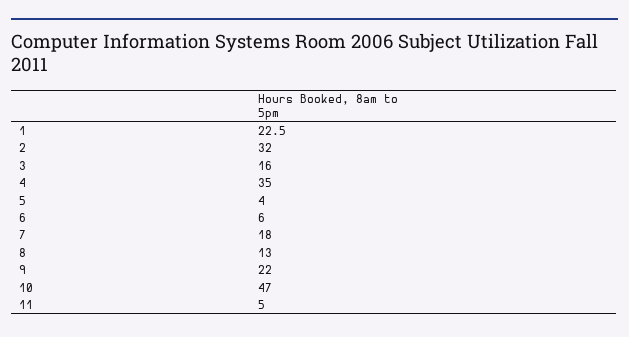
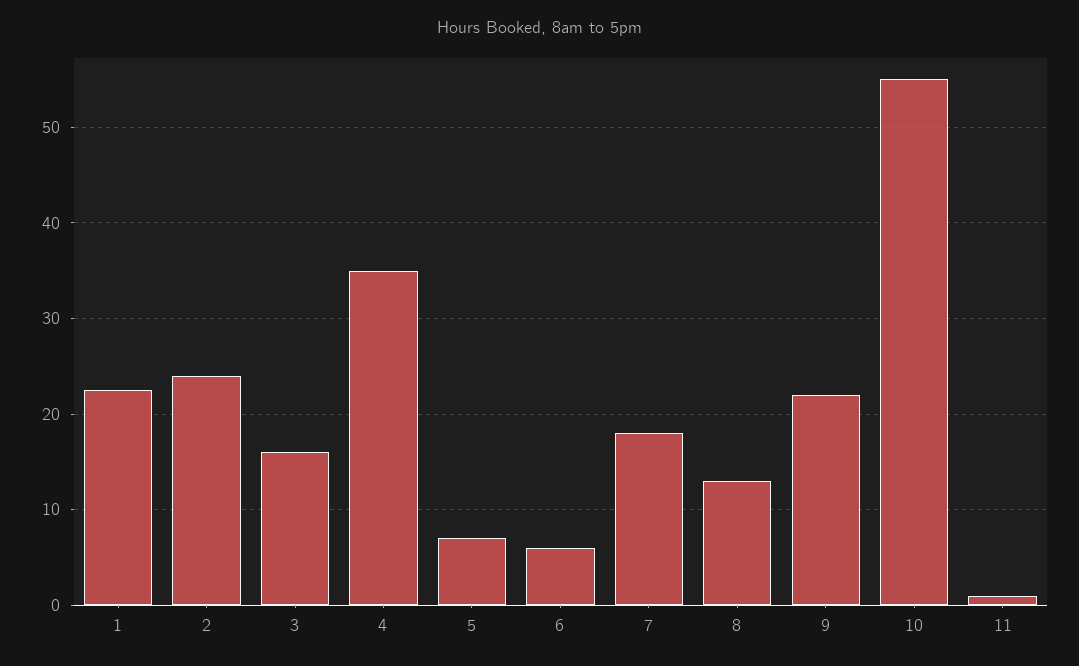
  {
    "1": 22.5,
-   "2": 32,
+   "2": 24,
    "3": 16,
    "4": 35,
-   "5": 4,
+   "5": 7,
    "6": 6,
    "7": 18,
    "8": 13,
    "9": 22,
-   "10": 47,
+   "10": 55,
-   "11": 5
+   "11": 1
  }

